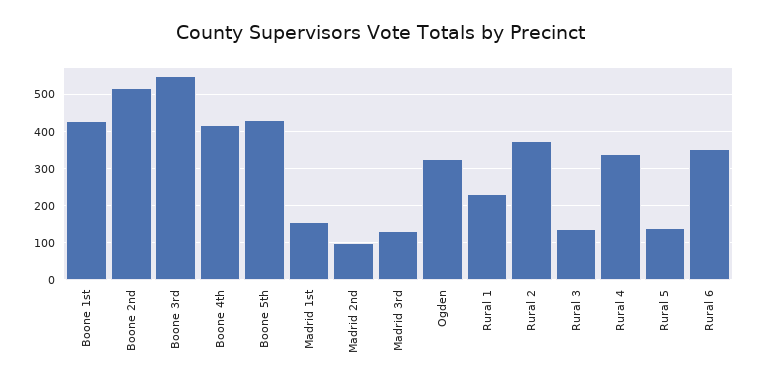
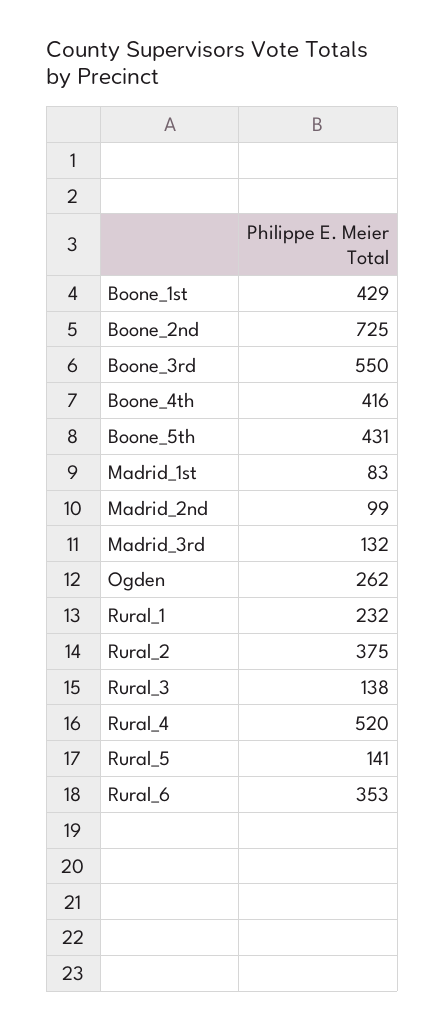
  {
    "Boone 1st": 429,
-   "Boone 2nd": 520,
+   "Boone 2nd": 725,
    "Boone 3rd": 550,
    "Boone 4th": 416,
    "Boone 5th": 431,
-   "Madrid 1st": 160,
+   "Madrid 1st": 83,
    "Madrid 2nd": 99,
    "Madrid 3rd": 132,
-   "Ogden": 320,
+   "Ogden": 262,
    "Rural 1": 232,
    "Rural 2": 375,
    "Rural 3": 138,
-   "Rural 4": 340,
+   "Rural 4": 520,
    "Rural 5": 141,
    "Rural 6": 353
  }

